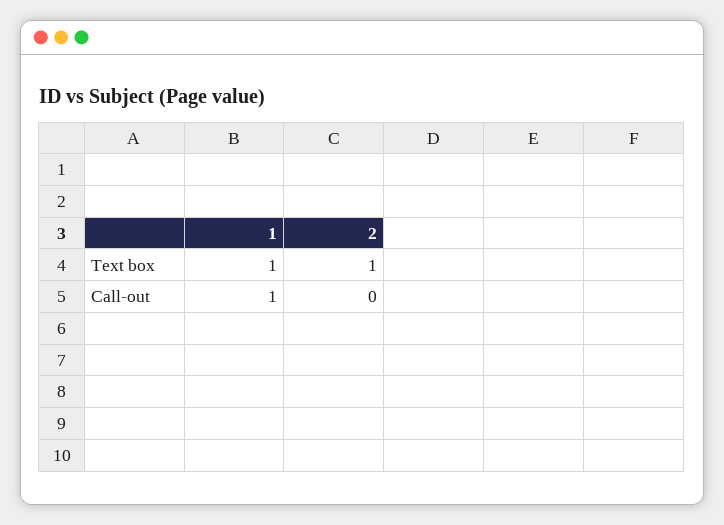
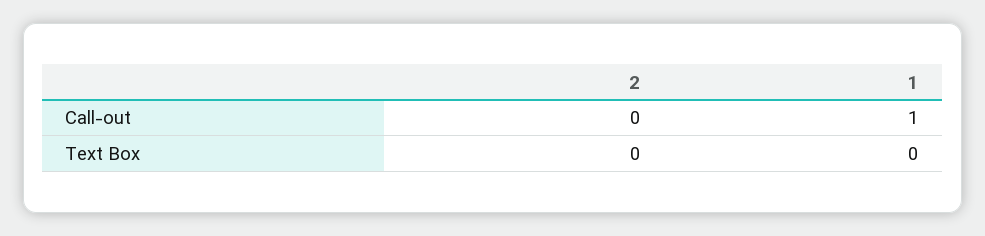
  {
    "1": {
-     "Text box": 1,
+     "Text box": 0,
      "Call-out": 1
    },
    "2": {
-     "Text box": 1,
+     "Text box": 0,
      "Call-out": 0
    }
  }

